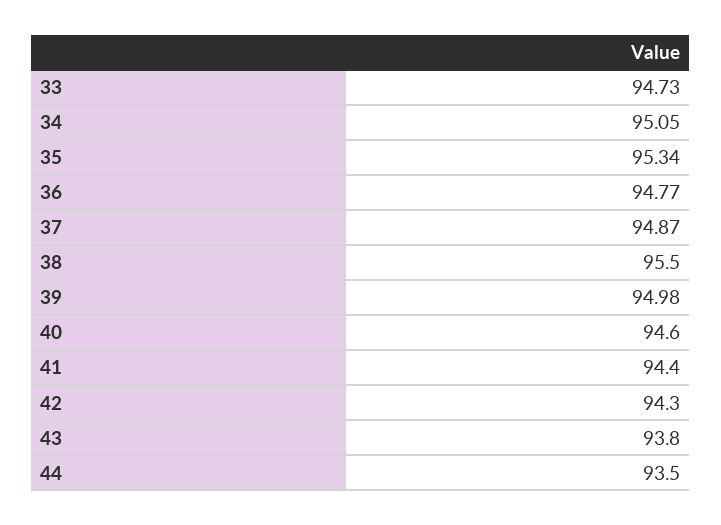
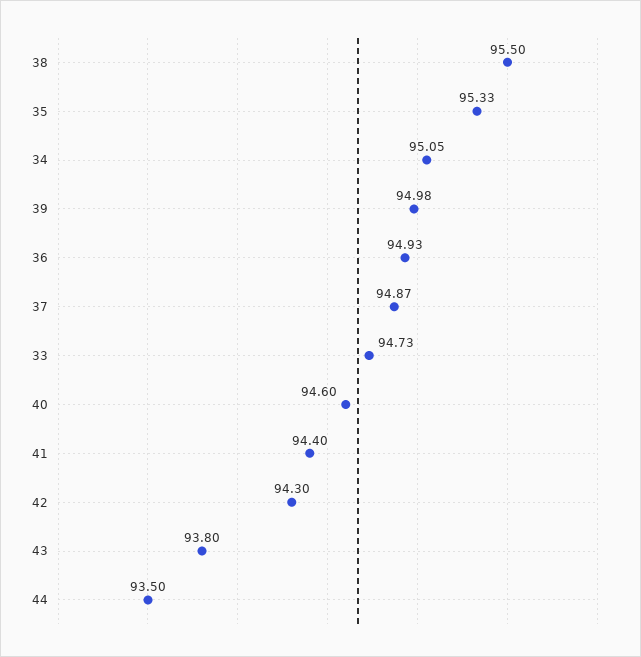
  {
    "33": 94.73,
    "34": 95.05,
-   "35": 95.34,
+   "35": 95.33,
-   "36": 94.77,
+   "36": 94.93,
    "37": 94.87,
    "38": 95.5,
    "39": 94.98,
    "40": 94.6,
    "41": 94.4,
    "42": 94.3,
    "43": 93.8,
    "44": 93.5
  }

